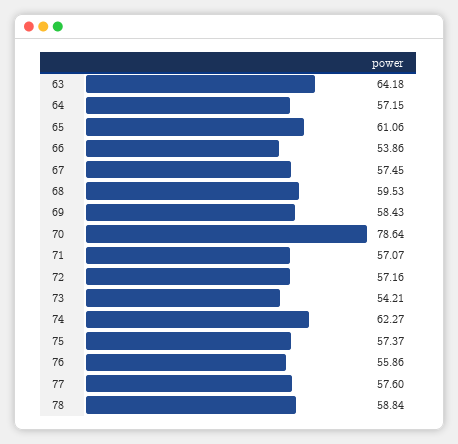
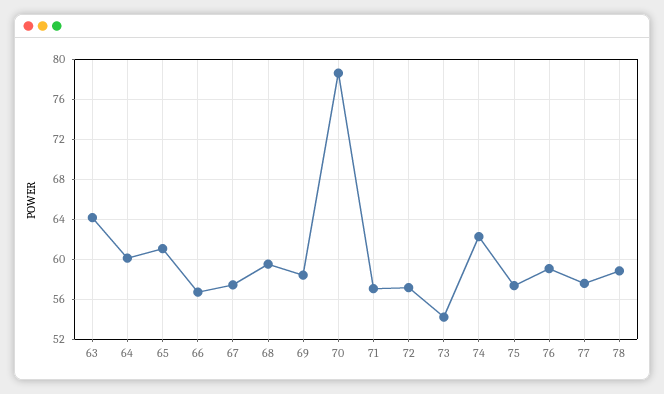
  {
    "63": 64.18,
-   "64": 57.15,
+   "64": 60,
    "65": 61.06,
-   "66": 53.86,
+   "66": 57,
    "67": 57.45,
    "68": 59.53,
    "69": 58.43,
    "70": 78.64,
    "71": 57.07,
    "72": 57.16,
    "73": 54.21,
    "74": 62.27,
    "75": 57.37,
-   "76": 55.86,
+   "76": 59,
    "77": 57.6,
    "78": 58.84
  }

